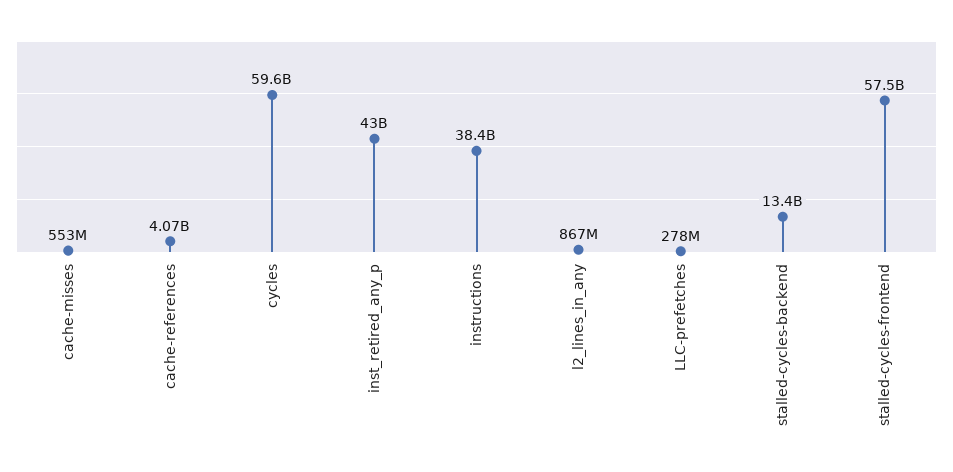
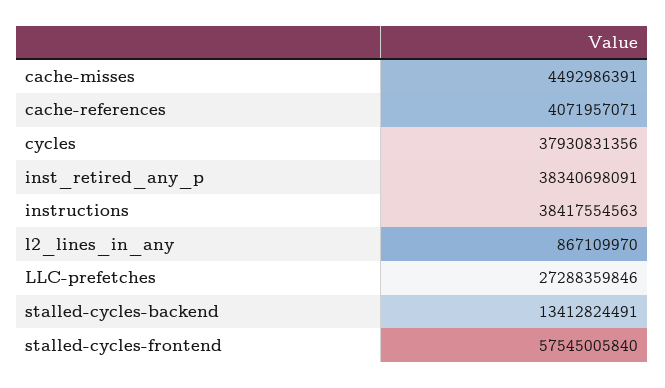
  {
-   "cache-misses": 553000000,
+   "cache-misses": 4492986391,
    "cache-references": 4071957071,
-   "cycles": 59600000000,
+   "cycles": 37930831356,
-   "inst_retired_any_p": 43000000000,
+   "inst_retired_any_p": 38340698091,
    "instructions": 38417554563,
    "l2_lines_in_any": 867109970,
-   "LLC-prefetches": 278000000,
+   "LLC-prefetches": 27288359846,
    "stalled-cycles-backend": 13412824491,
    "stalled-cycles-frontend": 57545005840
  }

